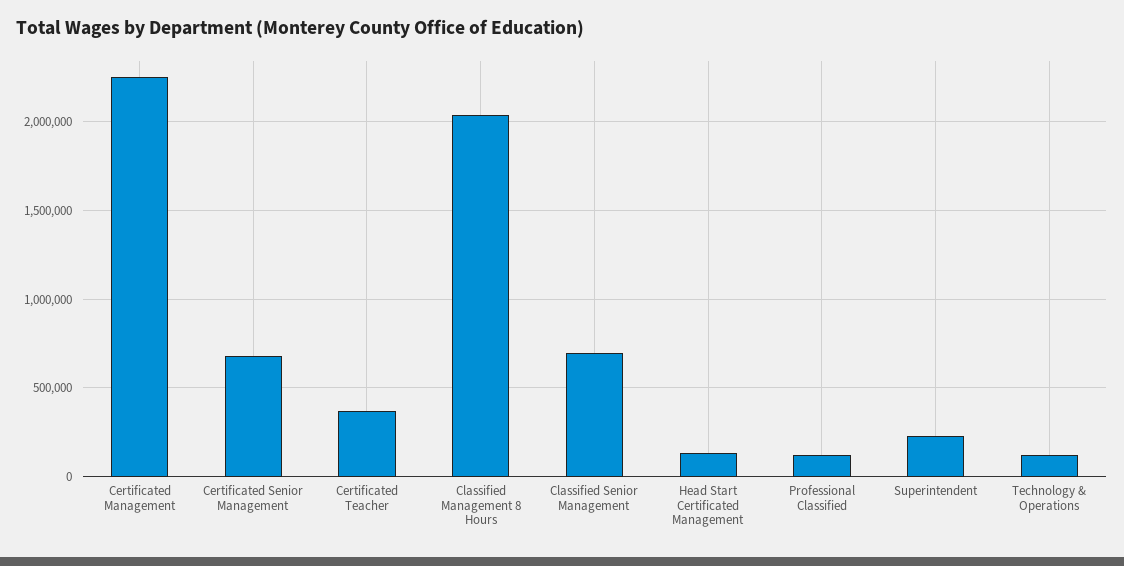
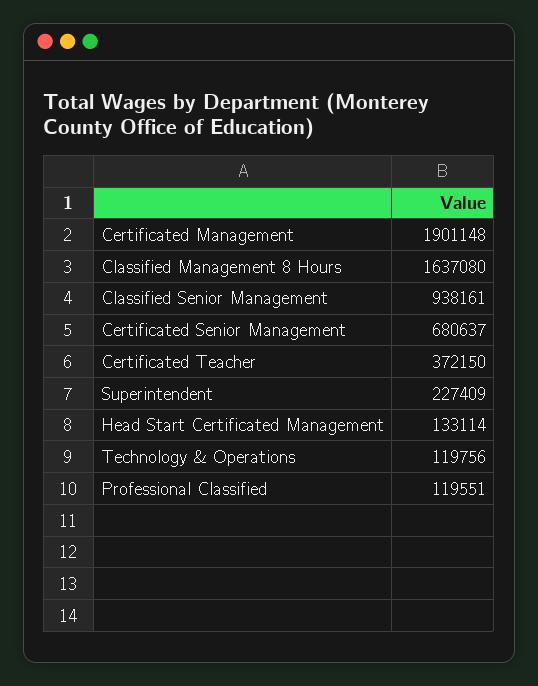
  {
-   "Certificated Management": 2250000,
+   "Certificated Management": 1901148,
    "Certificated Senior Management": 680637,
    "Certificated Teacher": 372150,
-   "Classified Management 8 Hours": 2050000,
+   "Classified Management 8 Hours": 1637080,
-   "Classified Senior Management": 700000,
+   "Classified Senior Management": 938161,
    "Head Start Certificated Management": 133114,
    "Professional Classified": 119551,
    "Superintendent": 227409,
    "Technology & Operations": 119756
  }

